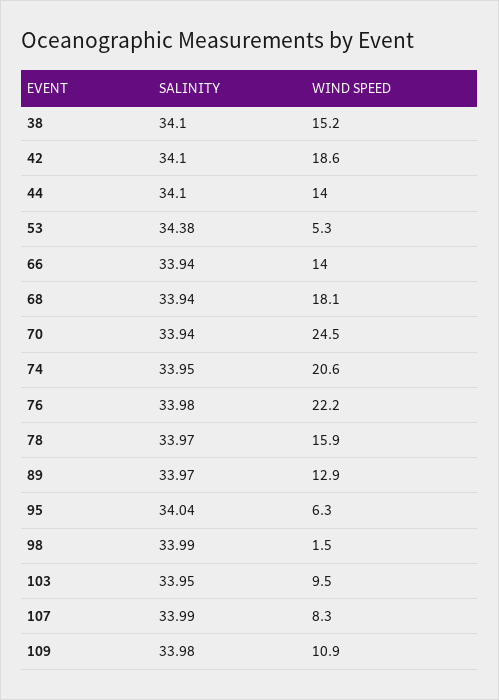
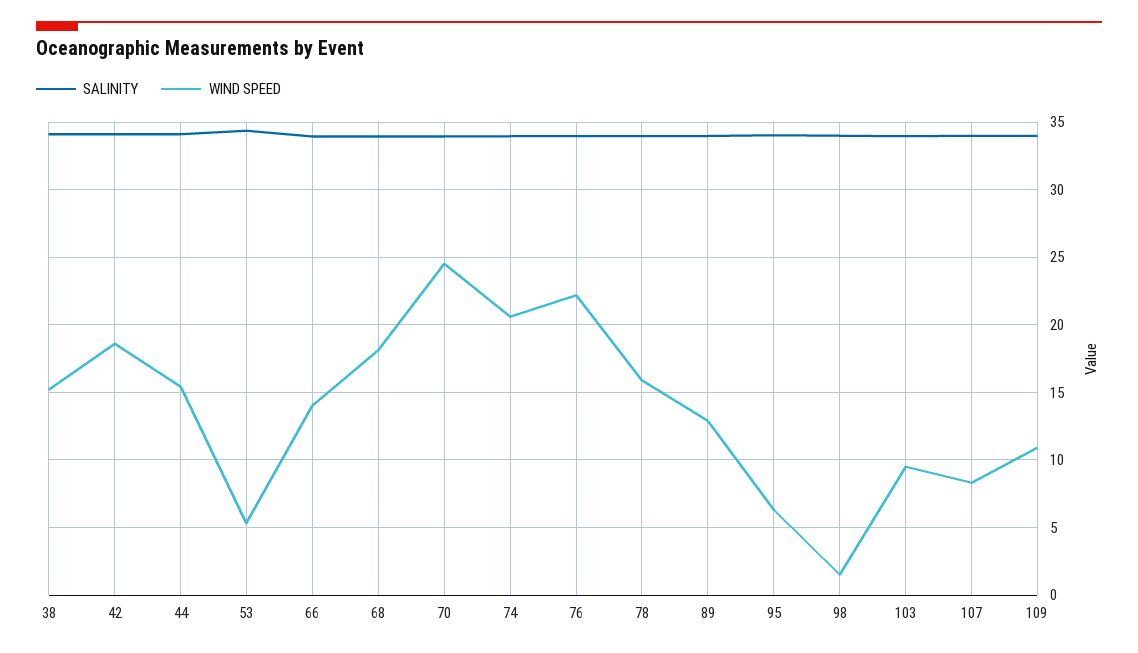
  {
    "SALINITY": {
      "38": 34.1,
      "42": 34.1,
      "44": 34.1,
      "53": 34.38,
      "66": 33.94,
      "68": 33.94,
      "70": 33.94,
      "74": 33.95,
      "76": 33.98,
      "78": 33.97,
      "89": 33.97,
      "95": 34.04,
      "98": 33.99,
      "103": 33.95,
      "107": 33.99,
      "109": 33.98
    },
    "WIND SPEED": {
      "38": 15.2,
      "42": 18.6,
-     "44": 14,
+     "44": 15.5,
      "53": 5.3,
      "66": 14,
      "68": 18.1,
      "70": 24.5,
      "74": 20.6,
      "76": 22.2,
      "78": 15.9,
      "89": 12.9,
      "95": 6.3,
      "98": 1.5,
      "103": 9.5,
      "107": 8.3,
      "109": 10.9
    }
  }

